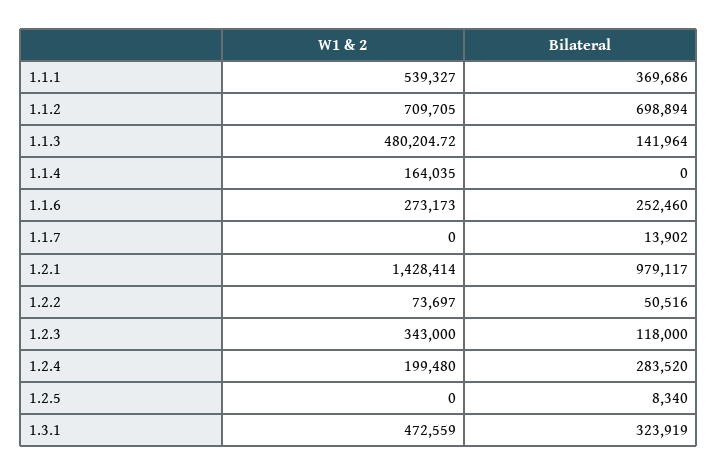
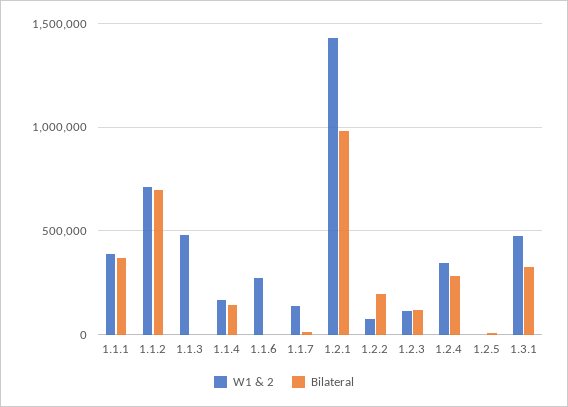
  {
    "W1 & 2": {
-     "1.1.1": 539327,
+     "1.1.1": 400000,
      "1.1.2": 709705,
      "1.1.3": 480204.72,
      "1.1.4": 164035,
      "1.1.6": 273173,
-     "1.1.7": 0,
+     "1.1.7": 150000,
      "1.2.1": 1428414,
      "1.2.2": 73697,
-     "1.2.3": 343000,
+     "1.2.3": 100000,
-     "1.2.4": 199480,
+     "1.2.4": 350000,
      "1.2.5": 0,
      "1.3.1": 472559
    },
    "Bilateral": {
      "1.1.1": 369686,
      "1.1.2": 698894,
-     "1.1.3": 141964,
+     "1.1.3": 0,
-     "1.1.4": 0,
+     "1.1.4": 150000,
-     "1.1.6": 252460,
+     "1.1.6": 0,
      "1.1.7": 13902,
      "1.2.1": 979117,
-     "1.2.2": 50516,
+     "1.2.2": 200000,
      "1.2.3": 118000,
      "1.2.4": 283520,
      "1.2.5": 8340,
      "1.3.1": 323919
    }
  }

